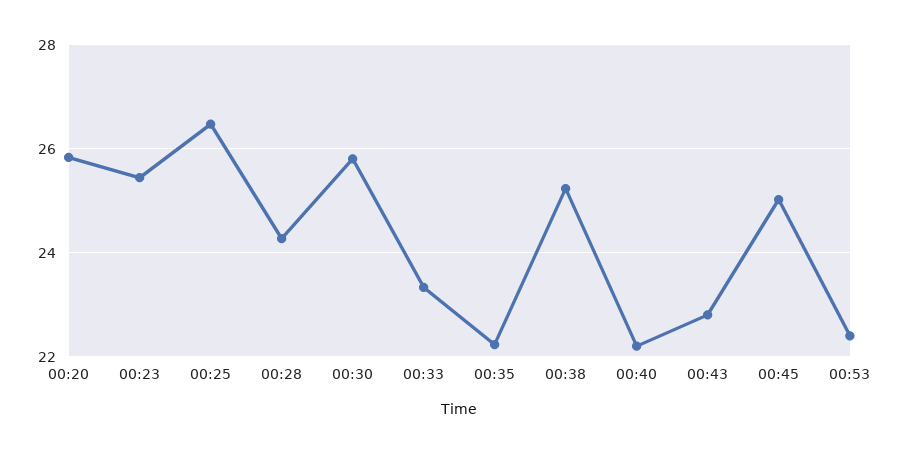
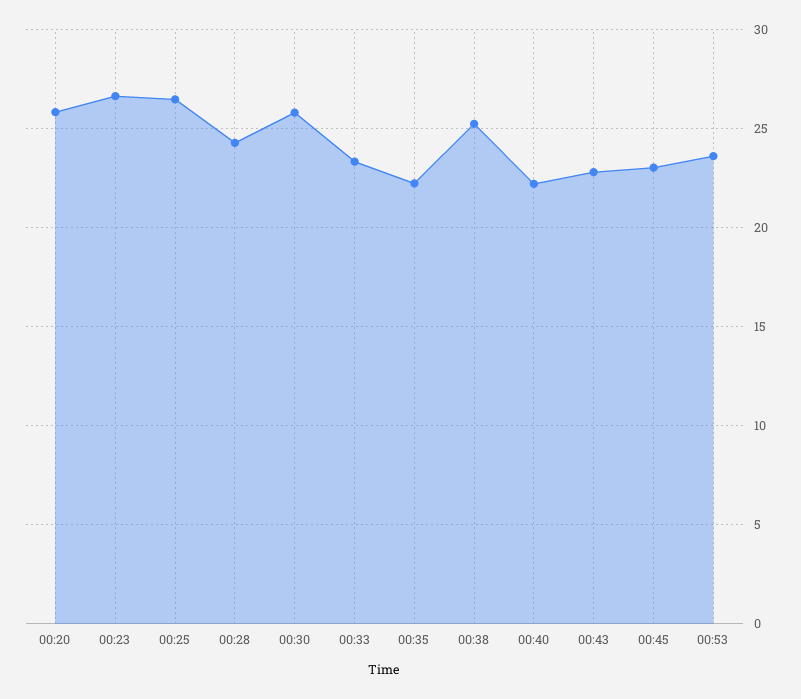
  {
    "00:20": 25.8,
-   "00:23": 25.4,
+   "00:23": 26.5,
    "00:25": 26.4,
    "00:28": 24.2,
    "00:30": 25.8,
    "00:33": 23.4,
    "00:35": 22.2,
    "00:38": 25.2,
    "00:40": 22.2,
    "00:43": 22.8,
-   "00:45": 25,
+   "00:45": 23,
-   "00:53": 22.4
+   "00:53": 23.5
  }

